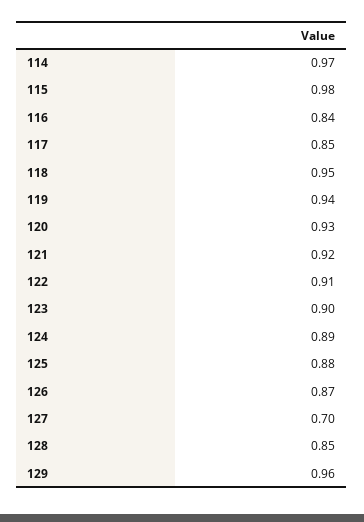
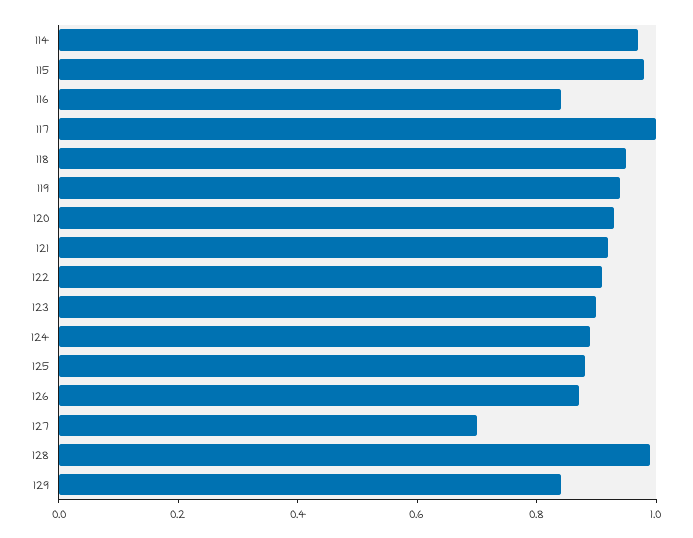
  {
    "114": 0.97,
    "115": 0.98,
    "116": 0.84,
-   "117": 0.85,
+   "117": 1,
    "118": 0.95,
    "119": 0.94,
    "120": 0.93,
    "121": 0.92,
    "122": 0.91,
    "123": 0.9,
    "124": 0.89,
    "125": 0.88,
    "126": 0.87,
    "127": 0.7,
-   "128": 0.85,
+   "128": 1,
-   "129": 0.96
+   "129": 0.85
  }

